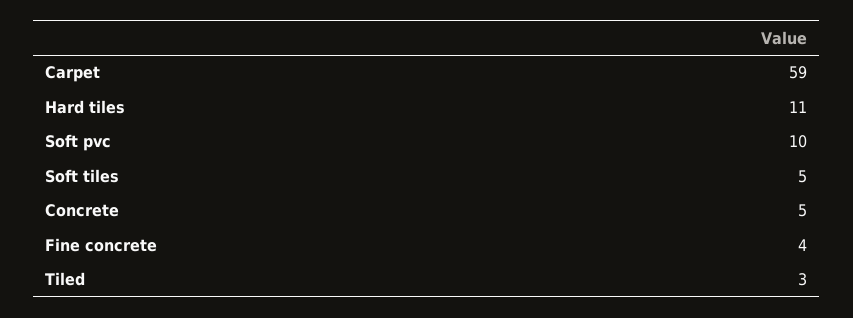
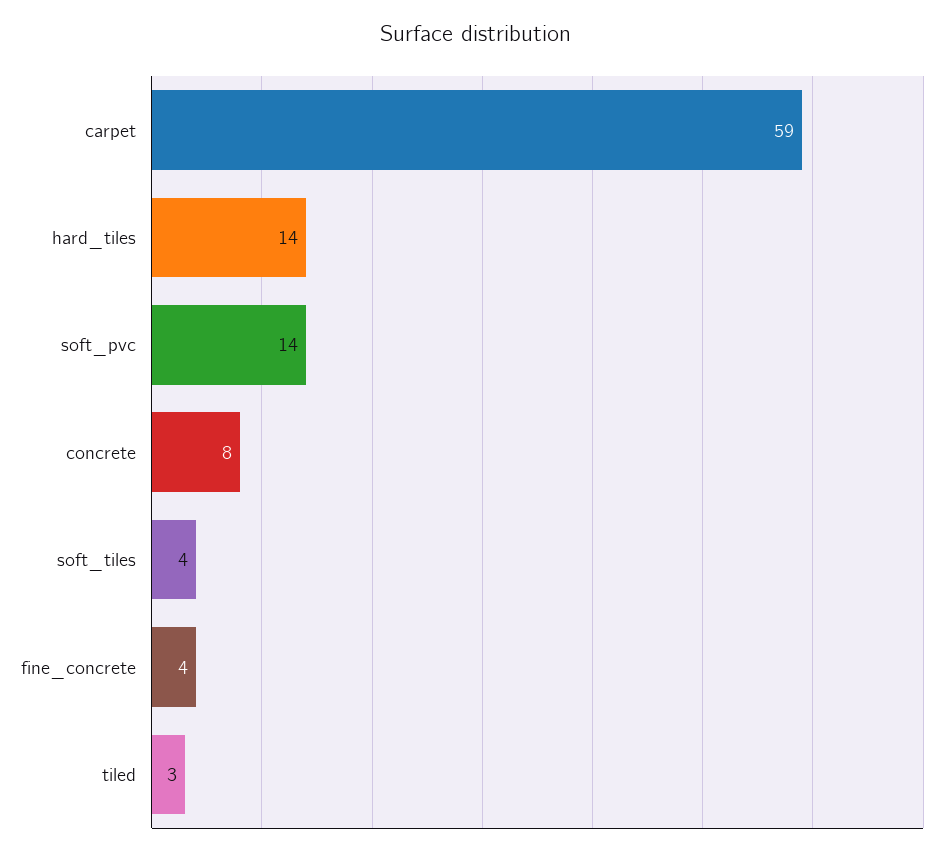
  {
    "Carpet": 59,
-   "Hard tiles": 11,
+   "Hard tiles": 14,
-   "Soft pvc": 10,
+   "Soft pvc": 14,
-   "Soft tiles": 5,
+   "Soft tiles": 4,
-   "Concrete": 5,
+   "Concrete": 8,
    "Fine concrete": 4,
    "Tiled": 3
  }

